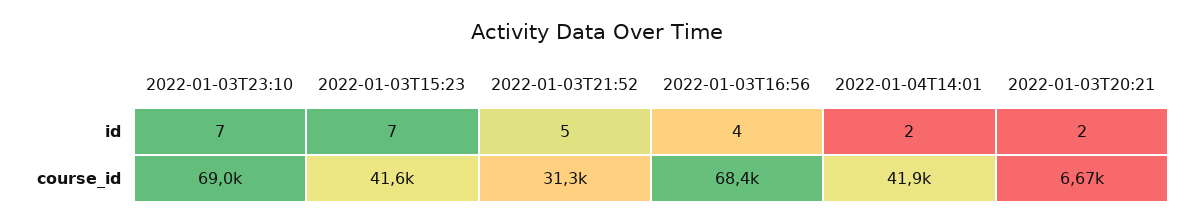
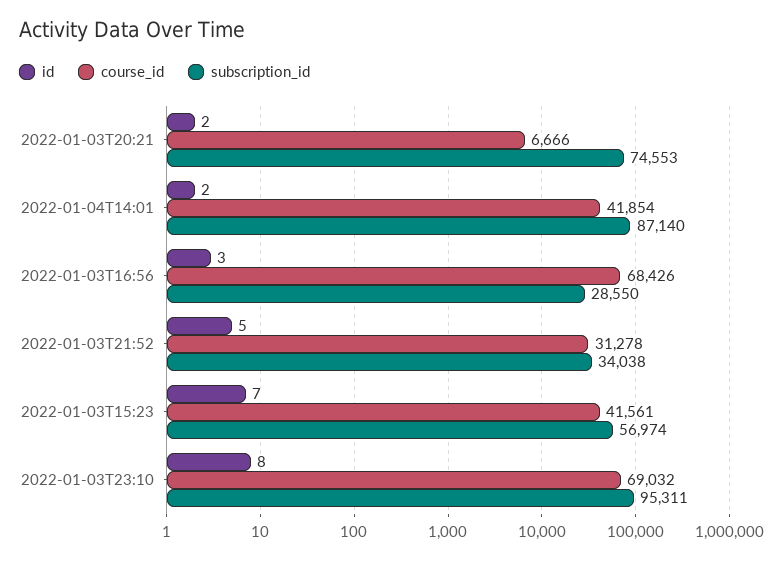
  {
    "id": {
-     "2022-01-03T23:10": 7,
+     "2022-01-03T23:10": 8,
      "2022-01-03T15:23": 7,
      "2022-01-03T21:52": 5,
-     "2022-01-03T16:56": 4,
+     "2022-01-03T16:56": 3,
      "2022-01-04T14:01": 2,
      "2022-01-03T20:21": 2
    },
    "course_id": {
      "2022-01-03T23:10": 69032,
      "2022-01-03T15:23": 41561,
      "2022-01-03T21:52": 31278,
      "2022-01-03T16:56": 68426,
      "2022-01-04T14:01": 41854,
      "2022-01-03T20:21": 6666
-   }
+   },
+   "subscription_id": {
+     "2022-01-03T20:21": 74553,
+     "2022-01-04T14:01": 87140,
+     "2022-01-03T16:56": 28550,
+     "2022-01-03T21:52": 34038,
+     "2022-01-03T15:23": 56974,
+     "2022-01-03T23:10": 95311
+   }
  }

